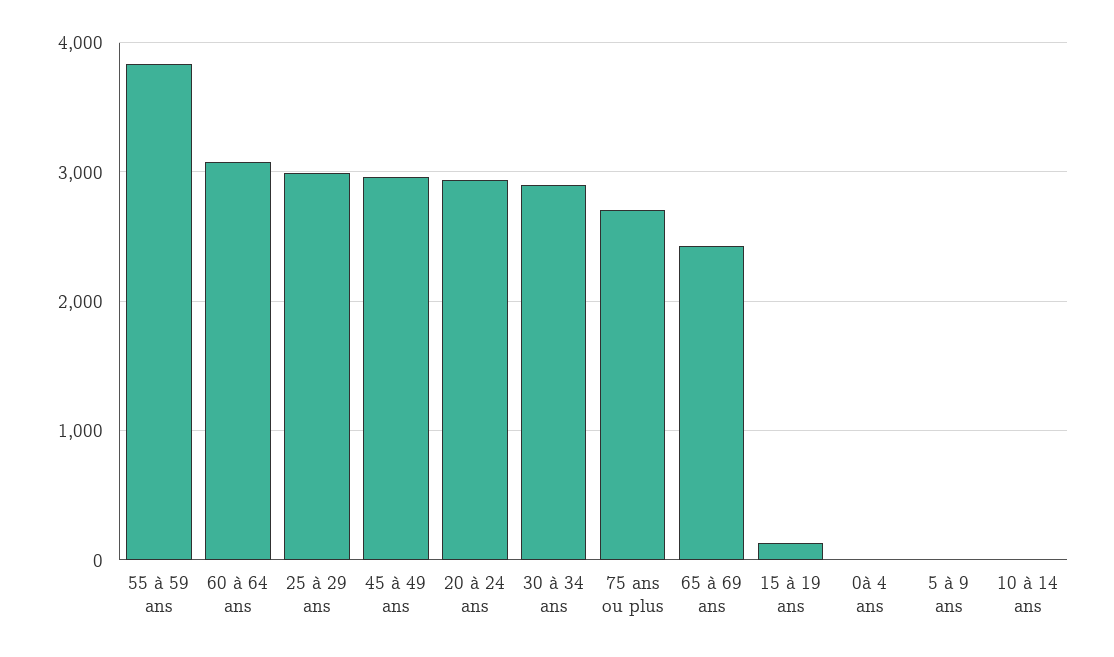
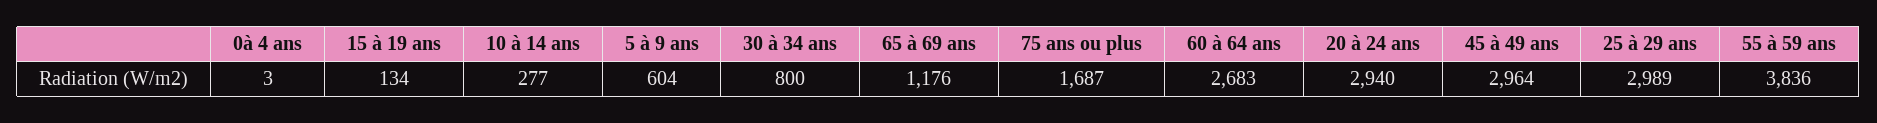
  {
    "55 à 59 ans": 3836,
-   "60 à 64 ans": 3100,
+   "60 à 64 ans": 2683,
    "25 à 29 ans": 2989,
    "45 à 49 ans": 2964,
    "20 à 24 ans": 2940,
-   "30 à 34 ans": 2900,
+   "30 à 34 ans": 800,
-   "75 ans ou plus": 2700,
+   "75 ans ou plus": 1687,
-   "65 à 69 ans": 2400,
+   "65 à 69 ans": 1176,
    "15 à 19 ans": 134,
    "0à 4 ans": 3,
-   "5 à 9 ans": 0,
+   "5 à 9 ans": 604,
-   "10 à 14 ans": 0
+   "10 à 14 ans": 277
  }

